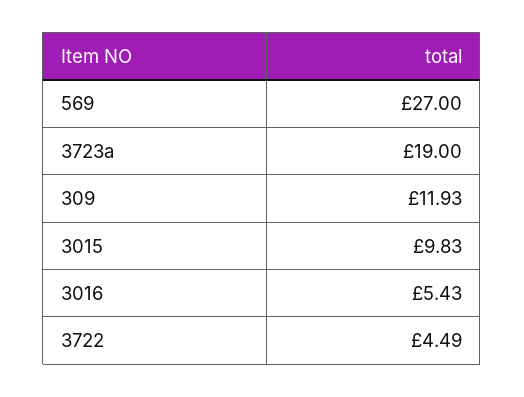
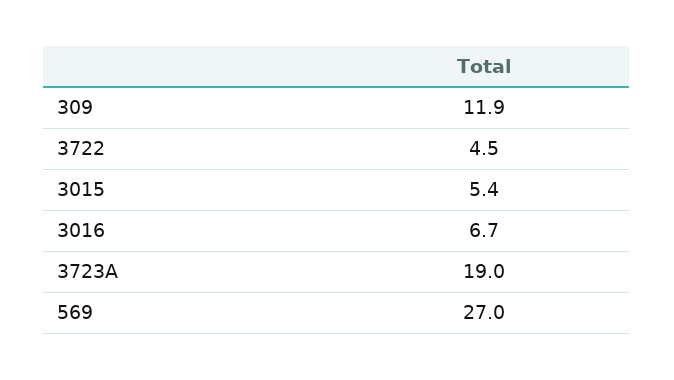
  {
    "569": 27,
    "3723a": 19,
    "309": 11.93,
-   "3015": 9.83,
+   "3015": 5.4,
-   "3016": 5.43,
+   "3016": 6.7,
    "3722": 4.49
  }

